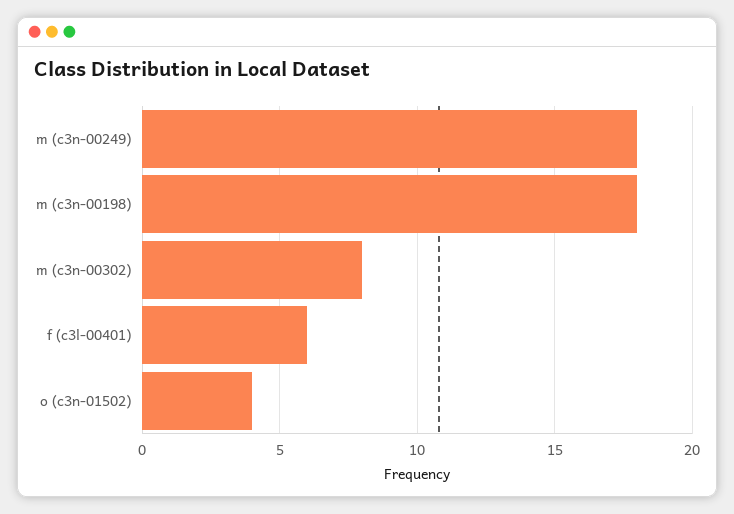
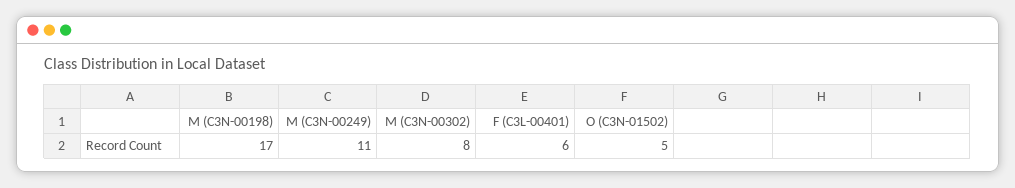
  {
-   "m (c3n-00249)": 18,
+   "m (c3n-00249)": 11,
-   "m (c3n-00198)": 18,
+   "m (c3n-00198)": 17,
    "m (c3n-00302)": 8,
    "f (c3l-00401)": 6,
-   "o (c3n-01502)": 4
+   "o (c3n-01502)": 5
  }

